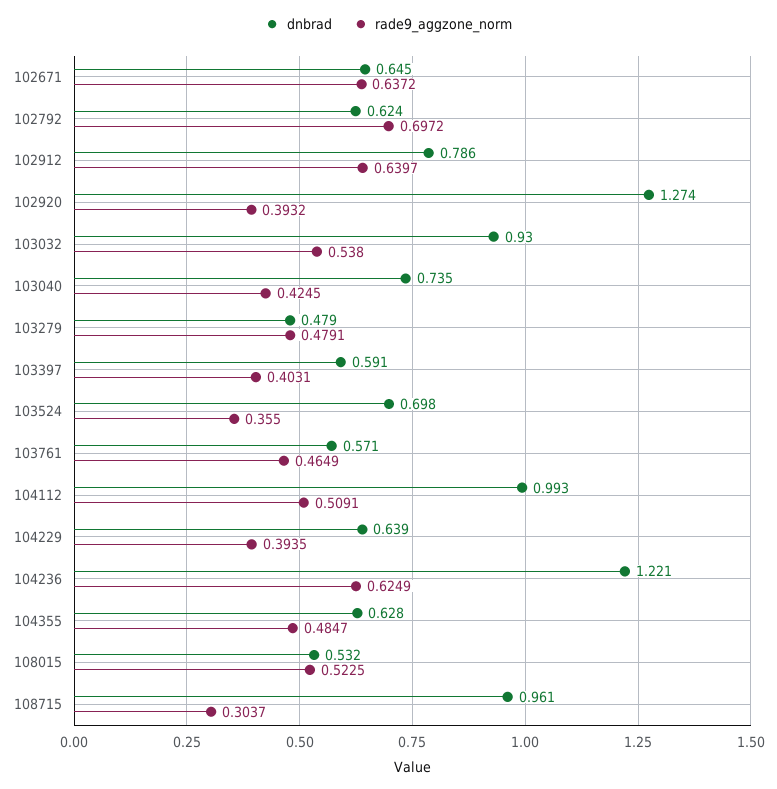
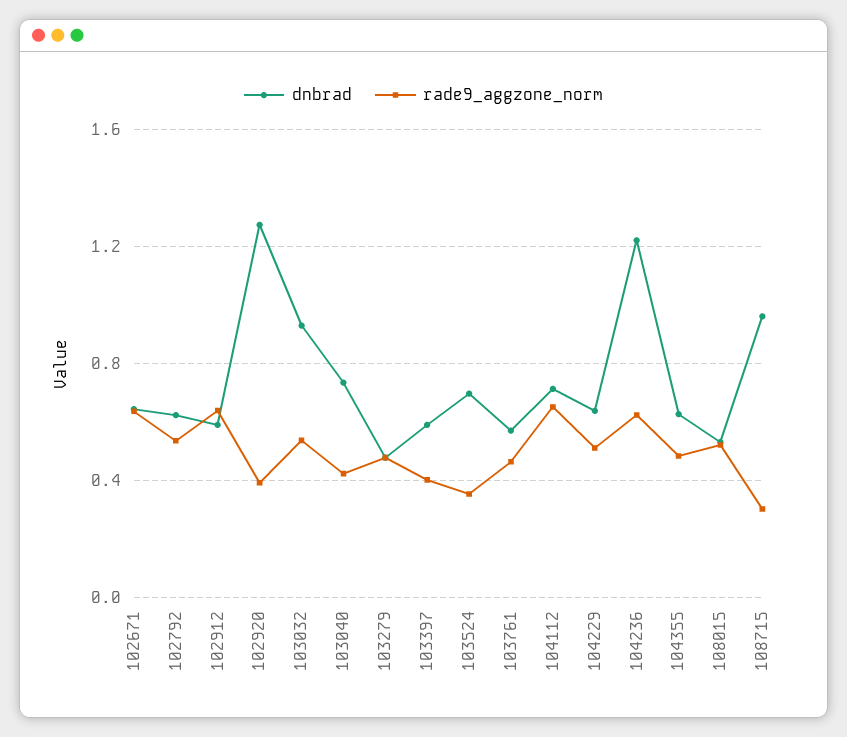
  {
    "dnbrad": {
      "102671": 0.645,
      "102792": 0.624,
-     "102912": 0.786,
+     "102912": 0.6,
      "102920": 1.274,
      "103032": 0.93,
      "103040": 0.735,
      "103279": 0.479,
      "103397": 0.591,
      "103524": 0.698,
      "103761": 0.571,
-     "104112": 0.993,
+     "104112": 0.7,
      "104229": 0.639,
      "104236": 1.221,
      "104355": 0.628,
      "108015": 0.532,
      "108715": 0.961
    },
    "rade9_aggzone_norm": {
      "102671": 0.6372,
-     "102792": 0.6972,
+     "102792": 0.55,
      "102912": 0.6397,
      "102920": 0.3932,
      "103032": 0.538,
      "103040": 0.4245,
      "103279": 0.4791,
      "103397": 0.4031,
      "103524": 0.355,
      "103761": 0.4649,
-     "104112": 0.5091,
+     "104112": 0.65,
-     "104229": 0.3935,
+     "104229": 0.5,
      "104236": 0.6249,
      "104355": 0.4847,
      "108015": 0.5225,
      "108715": 0.3037
    }
  }

